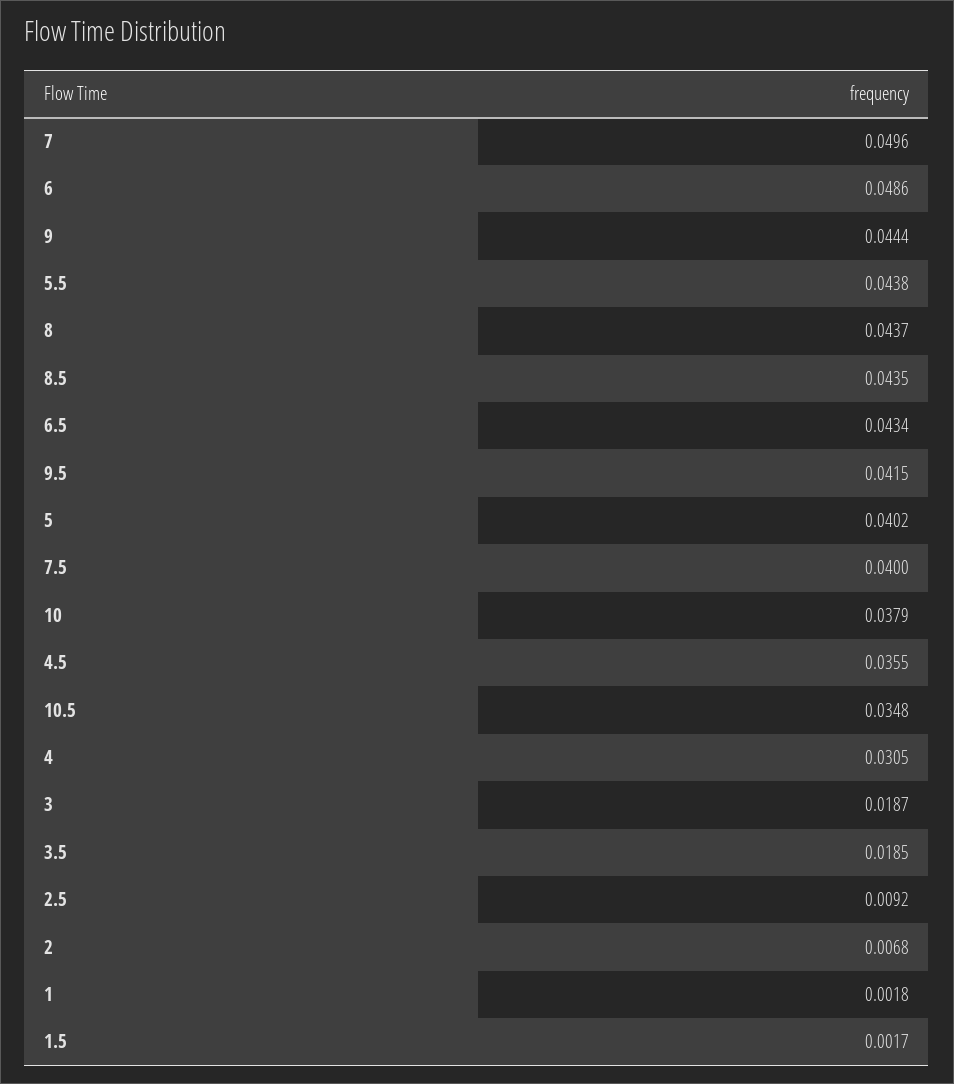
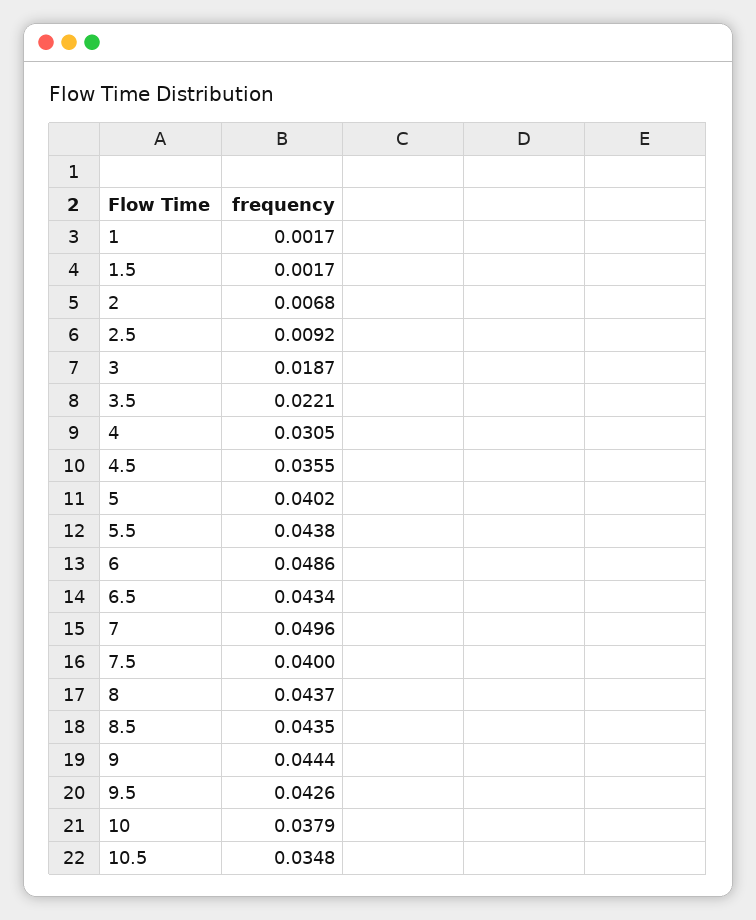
  {
    "7": 0.0496,
    "6": 0.0486,
    "9": 0.0444,
    "5.5": 0.0438,
    "8": 0.0437,
    "8.5": 0.0435,
    "6.5": 0.0434,
-   "9.5": 0.0415,
+   "9.5": 0.0426,
    "5": 0.0402,
    "7.5": 0.04,
    "10": 0.0379,
    "4.5": 0.0355,
    "10.5": 0.0348,
    "4": 0.0305,
    "3": 0.0187,
-   "3.5": 0.0185,
+   "3.5": 0.0221,
    "2.5": 0.0092,
    "2": 0.0068,
-   "1": 0.0018,
+   "1": 0.0017,
    "1.5": 0.0017
  }

